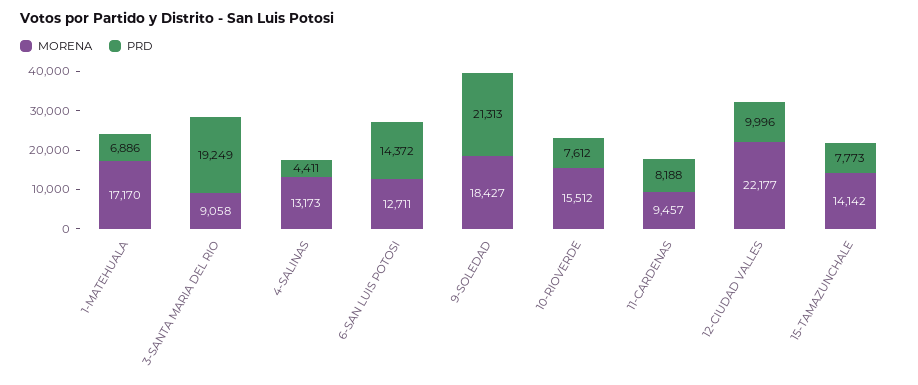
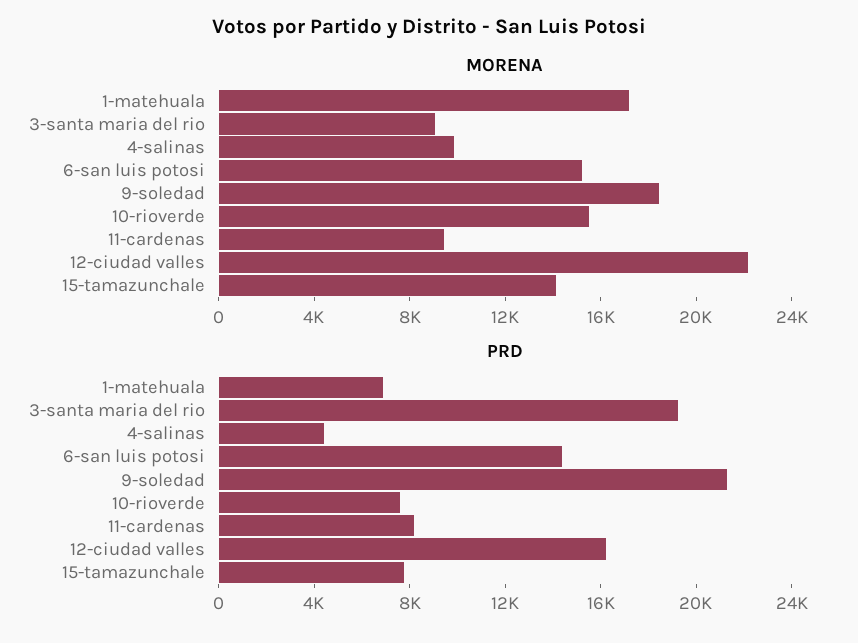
  {
    "MORENA": {
      "1-MATEHUALA": 17170,
      "3-SANTA MARIA DEL RIO": 9058,
-     "4-SALINAS": 13173,
+     "4-SALINAS": 10000,
-     "6-SAN LUIS POTOSI": 12711,
+     "6-SAN LUIS POTOSI": 15000,
      "9-SOLEDAD": 18427,
      "10-RIOVERDE": 15512,
      "11-CARDENAS": 9457,
      "12-CIUDAD VALLES": 22177,
      "15-TAMAZUNCHALE": 14142
    },
    "PRD": {
      "1-MATEHUALA": 6886,
      "3-SANTA MARIA DEL RIO": 19249,
      "4-SALINAS": 4411,
      "6-SAN LUIS POTOSI": 14372,
      "9-SOLEDAD": 21313,
      "10-RIOVERDE": 7612,
      "11-CARDENAS": 8188,
-     "12-CIUDAD VALLES": 9996,
+     "12-CIUDAD VALLES": 16000,
      "15-TAMAZUNCHALE": 7773
    }
  }

